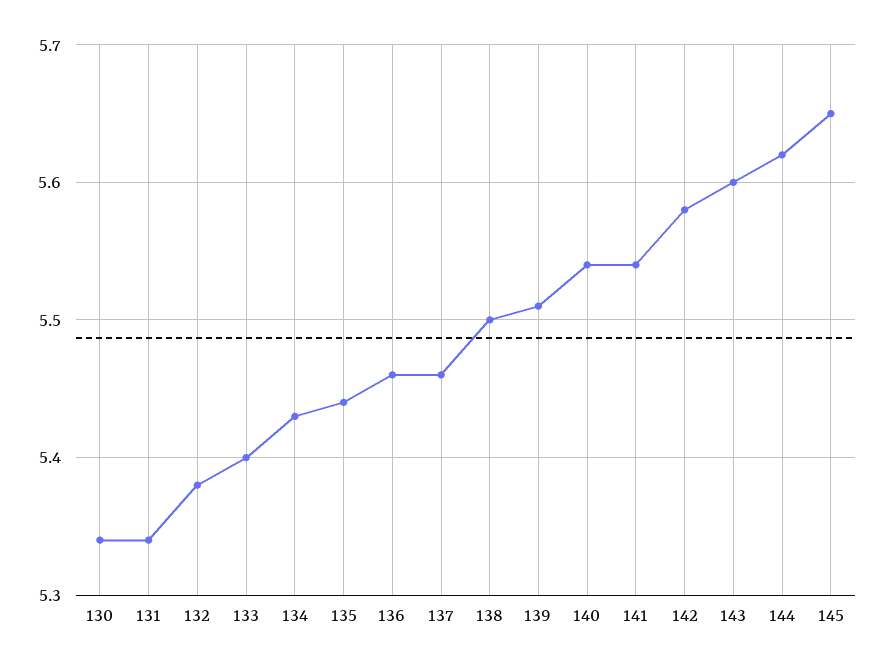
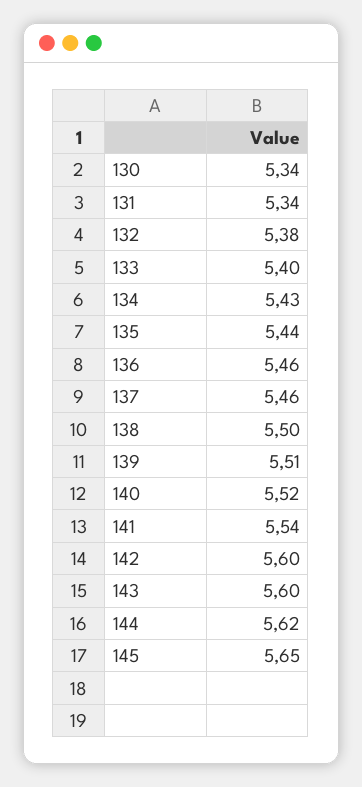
  {
    "130": 5.34,
    "131": 5.34,
    "132": 5.38,
    "133": 5.4,
    "134": 5.43,
    "135": 5.44,
    "136": 5.46,
    "137": 5.46,
    "138": 5.5,
    "139": 5.51,
-   "140": 5.54,
+   "140": 5.52,
    "141": 5.54,
-   "142": 5.58,
+   "142": 5.6,
    "143": 5.6,
    "144": 5.62,
    "145": 5.65
  }

